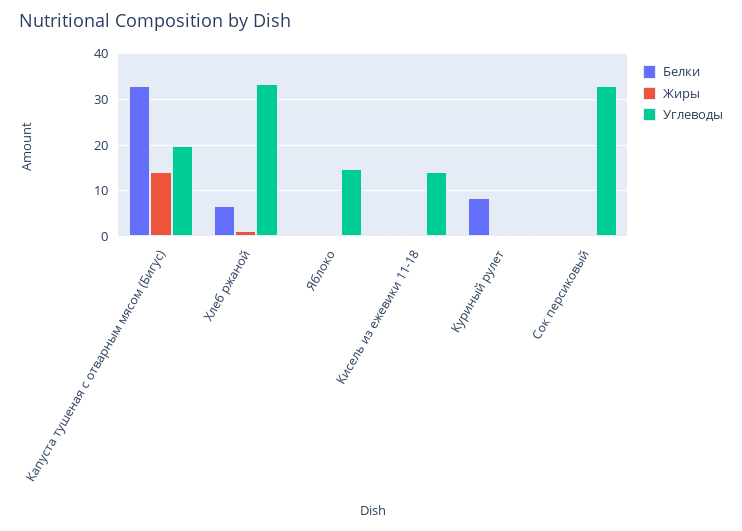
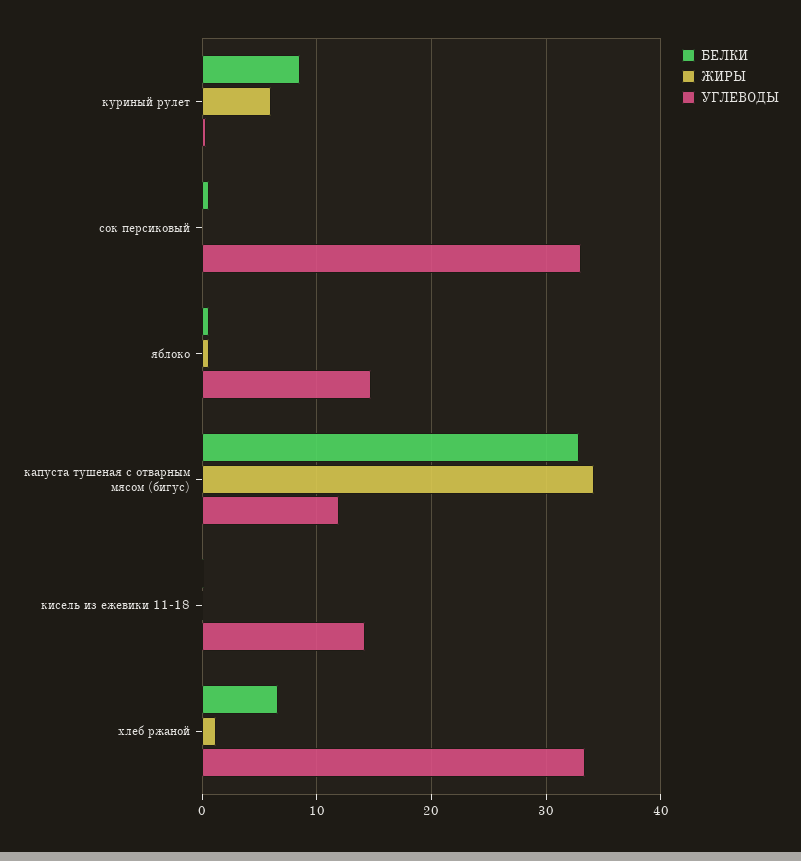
  {
    "Белки": {
      "Капуста тушеная с отварным мясом (Бигус)": 33,
      "Хлеб ржаной": 7,
      "Яблоко": 1,
      "Кисель из ежевики 11-18": 0,
      "Куриный рулет": 9,
      "Сок персиковый": 1
    },
    "Жиры": {
-     "Капуста тушеная с отварным мясом (Бигус)": 14,
+     "Капуста тушеная с отварным мясом (Бигус)": 34,
      "Хлеб ржаной": 1,
      "Яблоко": 1,
      "Кисель из ежевики 11-18": 0,
-     "Куриный рулет": 0,
+     "Куриный рулет": 6,
      "Сок персиковый": 0
    },
    "Углеводы": {
-     "Капуста тушеная с отварным мясом (Бигус)": 20,
+     "Капуста тушеная с отварным мясом (Бигус)": 12,
      "Хлеб ржаной": 33,
      "Яблоко": 15,
      "Кисель из ежевики 11-18": 14,
      "Куриный рулет": 0,
      "Сок персиковый": 33
    }
  }

